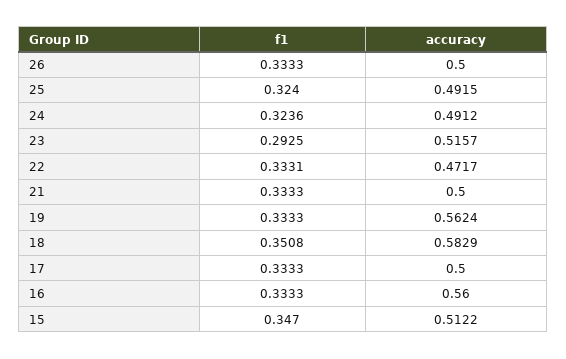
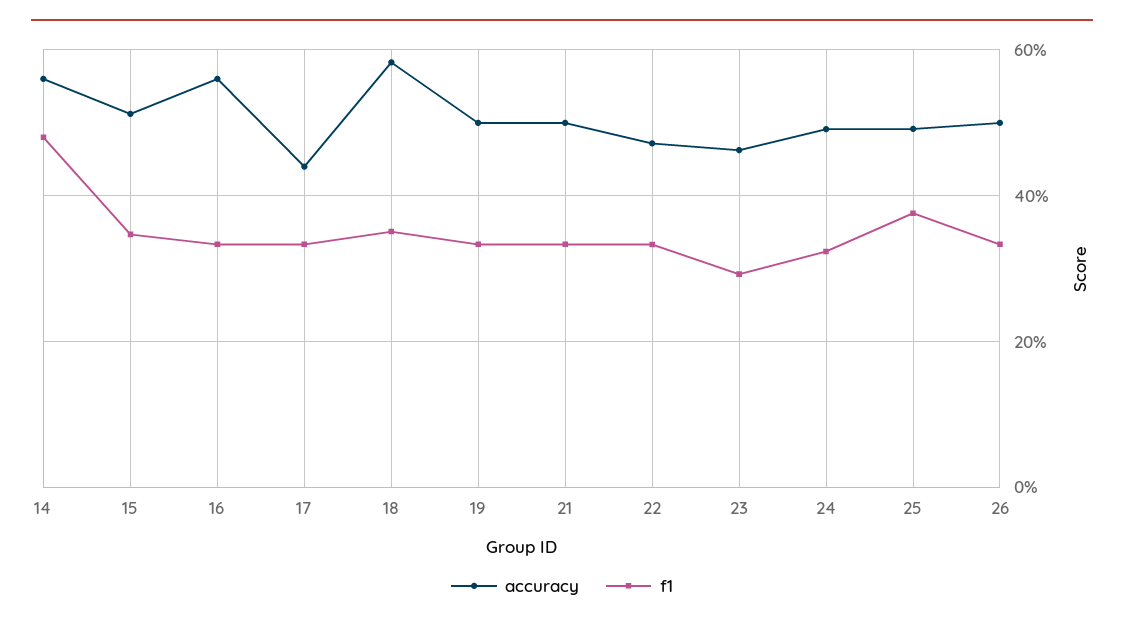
  {
    "f1": {
      "26": 0.3333,
-     "25": 0.324,
+     "25": 0.38,
      "24": 0.3236,
      "23": 0.2925,
      "22": 0.3331,
      "21": 0.3333,
      "19": 0.3333,
      "18": 0.3508,
      "17": 0.3333,
      "16": 0.3333,
-     "15": 0.347
+     "15": 0.347,
+     "14": 0.48
    },
    "accuracy": {
      "26": 0.5,
      "25": 0.4915,
      "24": 0.4912,
-     "23": 0.5157,
+     "23": 0.46,
      "22": 0.4717,
      "21": 0.5,
-     "19": 0.5624,
+     "19": 0.5,
      "18": 0.5829,
-     "17": 0.5,
+     "17": 0.44,
      "16": 0.56,
-     "15": 0.5122
+     "15": 0.5122,
+     "14": 0.56
    }
  }

